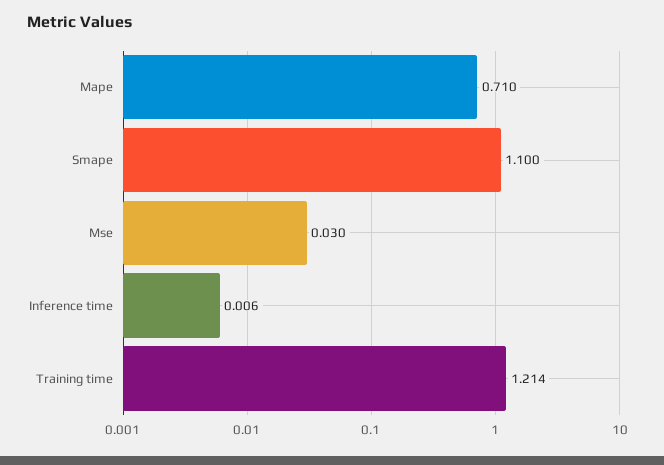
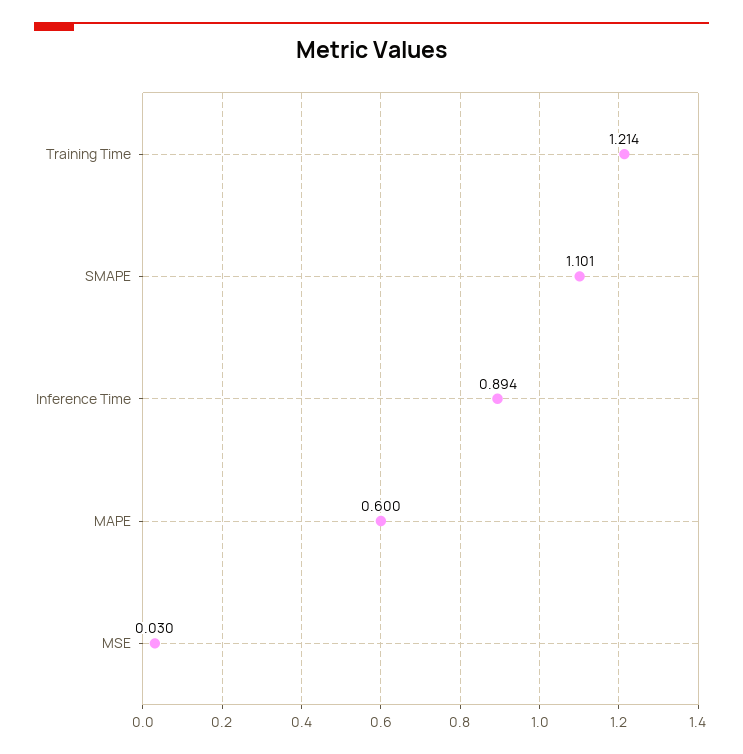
  {
-   "Mape": 0.71,
+   "Mape": 0.6,
-   "Smape": 1.1,
+   "Smape": 1.101,
    "Mse": 0.03,
-   "Inference time": 0.006,
+   "Inference time": 0.894,
    "Training time": 1.214
  }

